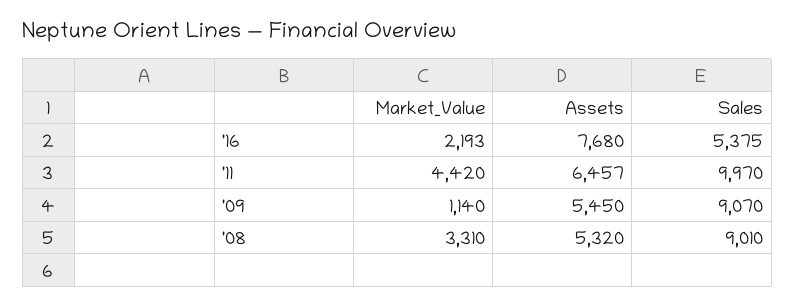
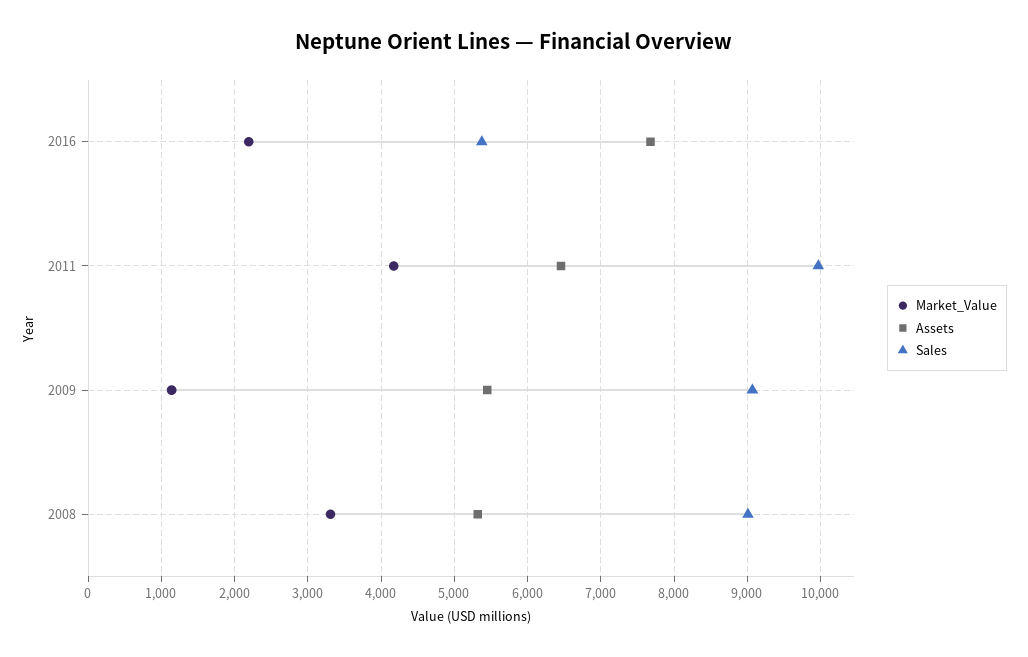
  {
    "Market_Value": {
      "'16": 2193,
-     "'11": 4420,
+     "'11": 4200,
      "'09": 1140,
      "'08": 3310
    },
    "Assets": {
      "'16": 7680,
      "'11": 6457,
      "'09": 5450,
      "'08": 5320
    },
    "Sales": {
      "'16": 5375,
      "'11": 9970,
      "'09": 9070,
      "'08": 9010
    }
  }

